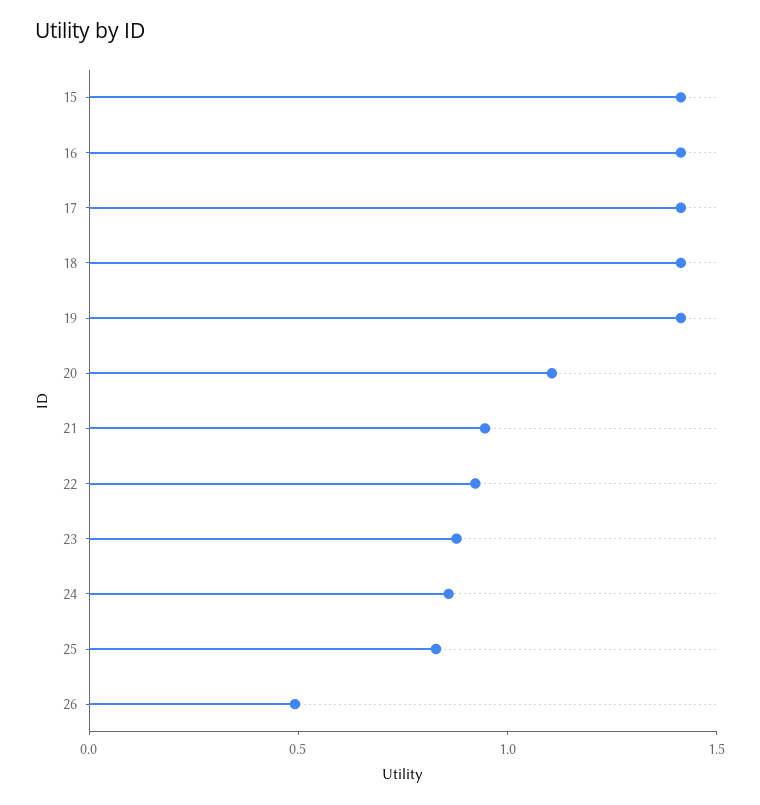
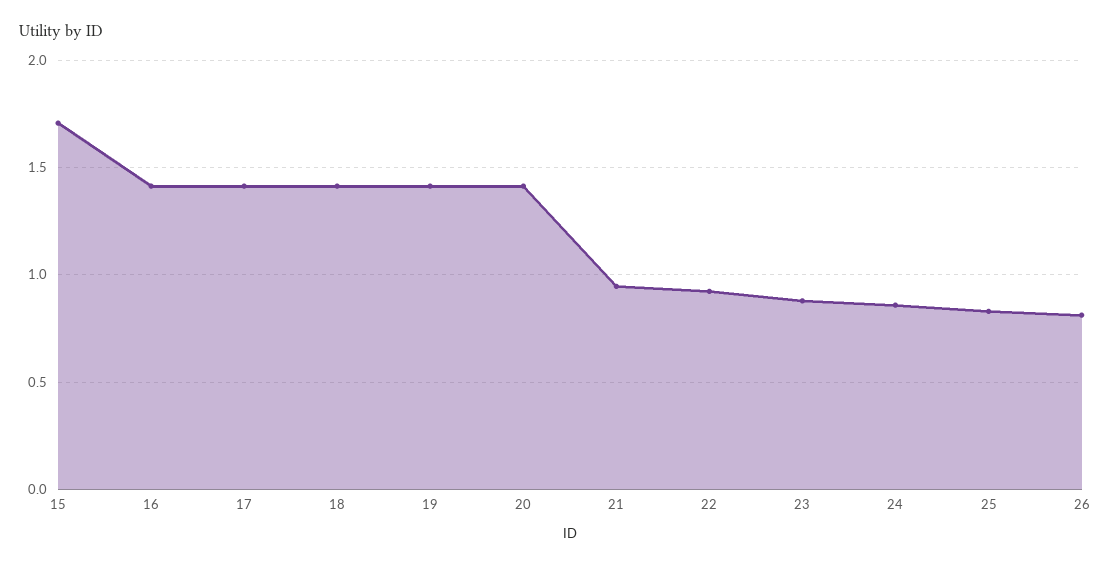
  {
-   "15": 1.4,
+   "15": 1.7,
    "16": 1.4,
    "17": 1.4,
    "18": 1.4,
    "19": 1.4,
-   "20": 1.1,
+   "20": 1.4,
    "21": 0.95,
    "22": 0.9,
    "23": 0.9,
    "24": 0.85,
    "25": 0.85,
-   "26": 0.5
+   "26": 0.8
  }

